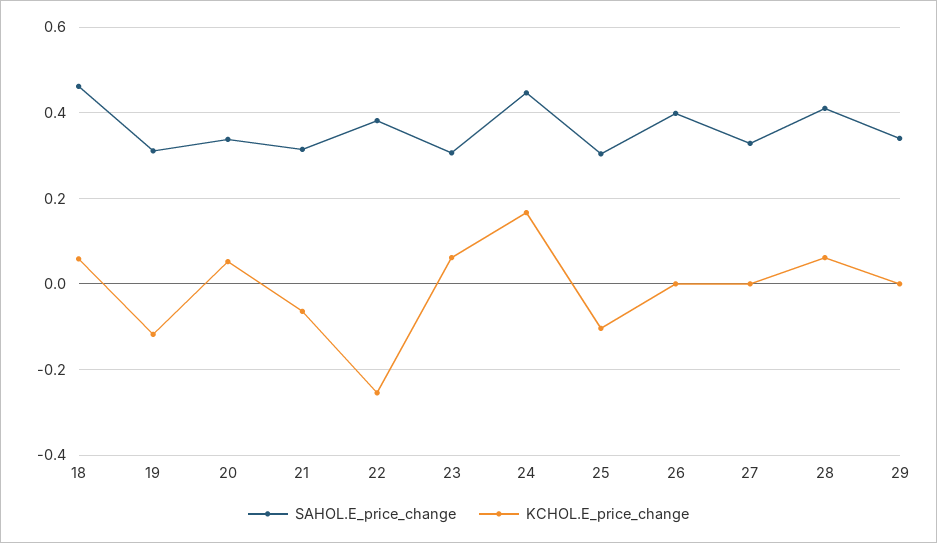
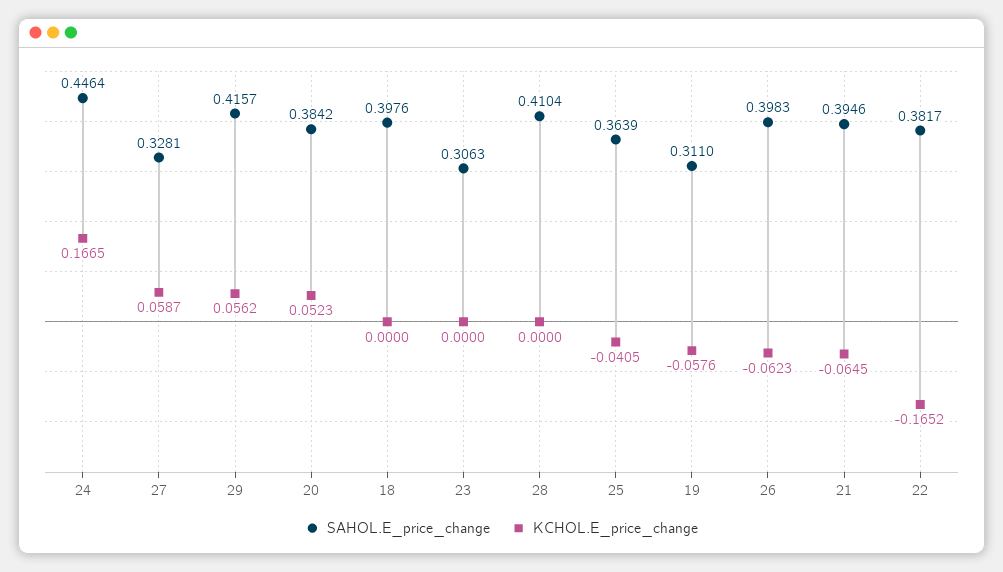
  {
    "SAHOL.E_price_change": {
-     "18": 0.46,
+     "18": 0.3976,
      "19": 0.311,
-     "20": 0.34,
+     "20": 0.3842,
-     "21": 0.32,
+     "21": 0.3946,
      "22": 0.3817,
      "23": 0.3063,
      "24": 0.4464,
-     "25": 0.3,
+     "25": 0.3639,
      "26": 0.3983,
      "27": 0.3281,
      "28": 0.4104,
-     "29": 0.34
+     "29": 0.4157
    },
    "KCHOL.E_price_change": {
-     "18": 0.06,
+     "18": 0,
-     "19": -0.12,
+     "19": -0.0576,
      "20": 0.0523,
      "21": -0.0645,
-     "22": -0.26,
+     "22": -0.1652,
-     "23": 0.06,
+     "23": 0,
      "24": 0.1665,
-     "25": -0.1,
+     "25": -0.0405,
-     "26": 0,
+     "26": -0.0623,
-     "27": 0,
+     "27": 0.0587,
-     "28": 0.06,
+     "28": 0,
-     "29": 0
+     "29": 0.0562
    }
  }

